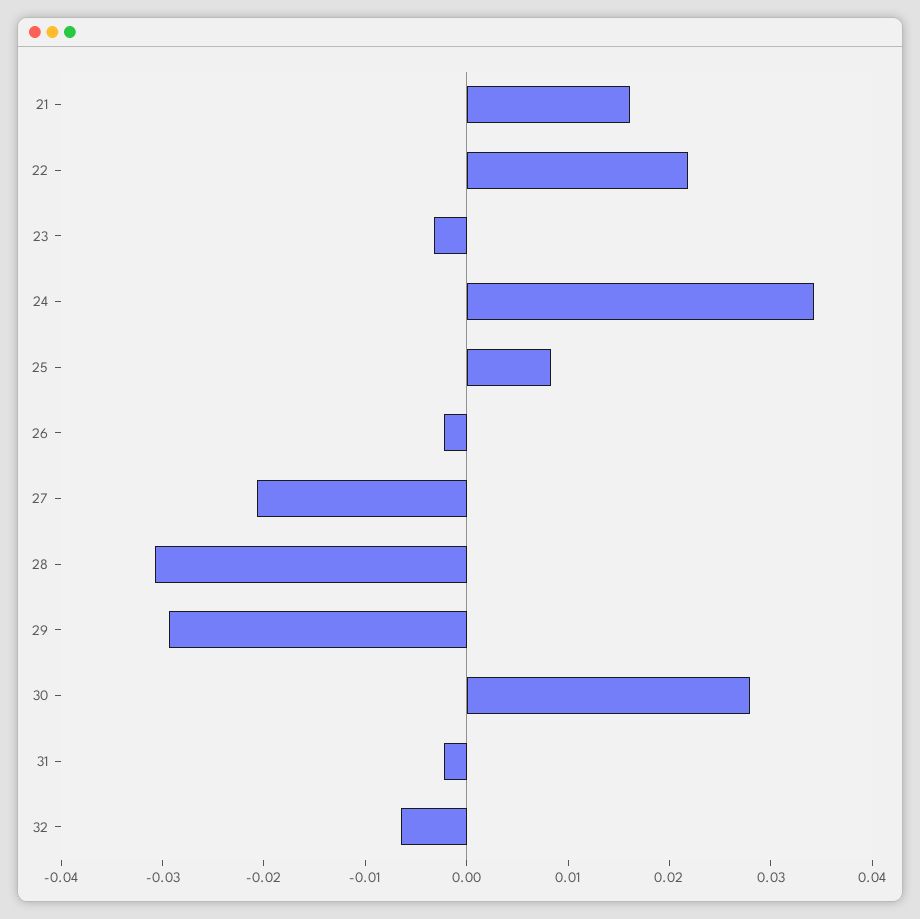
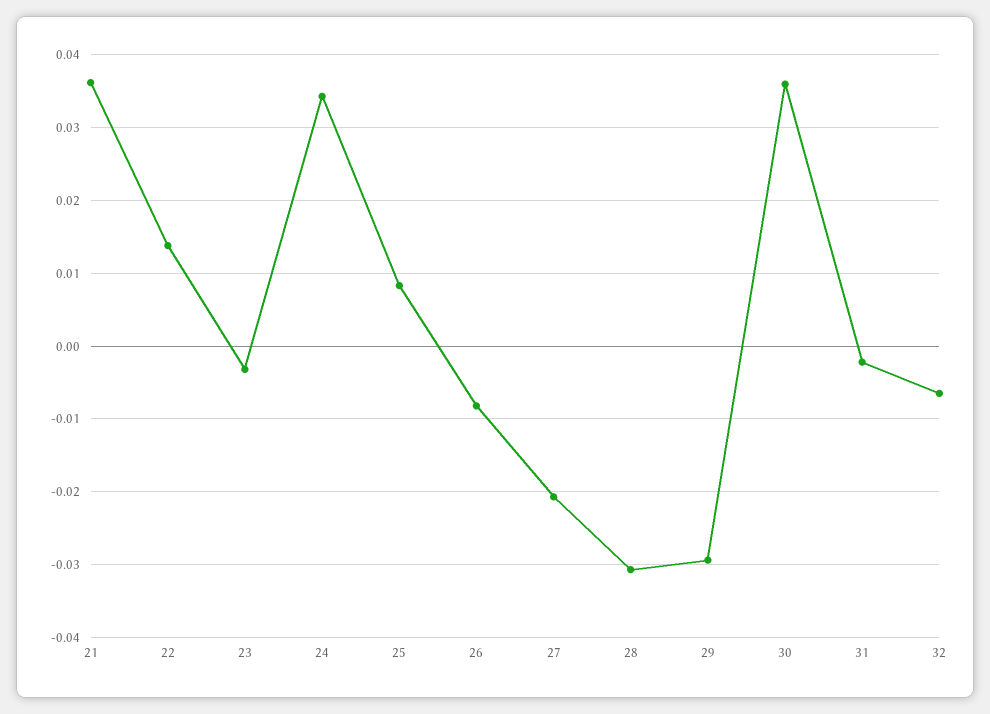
  {
-   "21": 0.016,
+   "21": 0.036,
-   "22": 0.022,
+   "22": 0.014,
    "23": -0.003,
    "24": 0.034,
    "25": 0.008,
-   "26": -0.002,
+   "26": -0.008,
    "27": -0.021,
    "28": -0.031,
    "29": -0.029,
-   "30": 0.028,
+   "30": 0.036,
    "31": -0.002,
    "32": -0.007
  }

